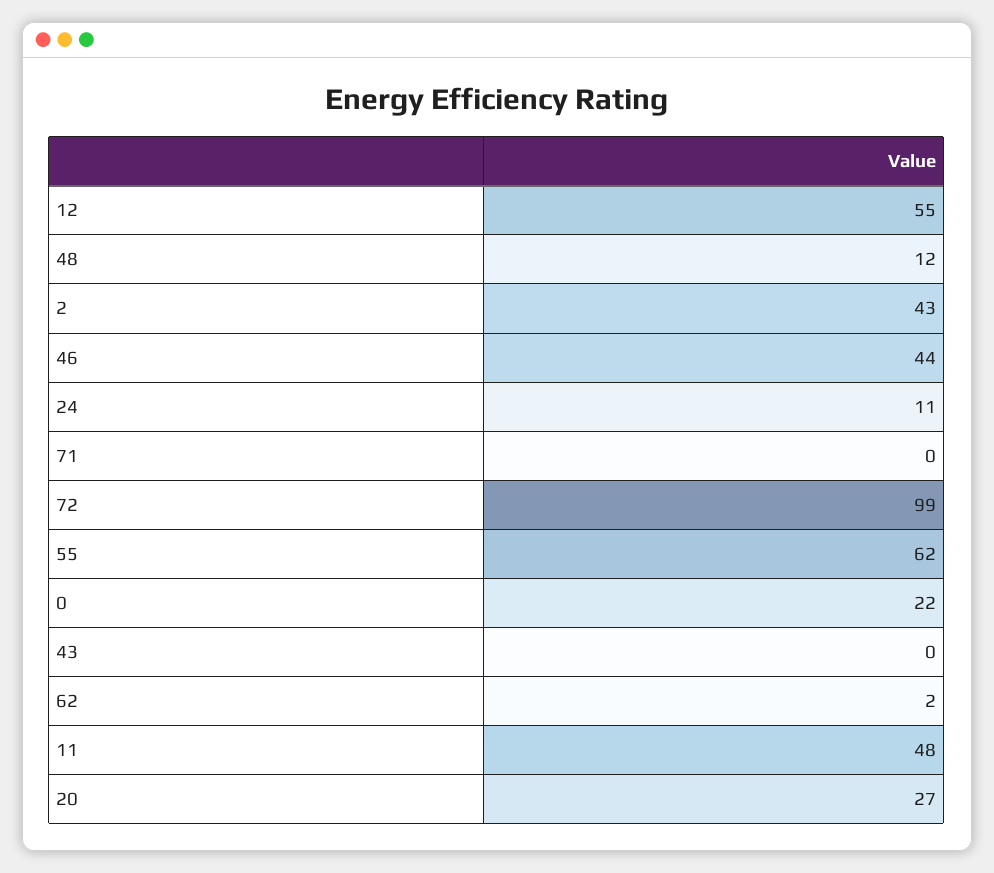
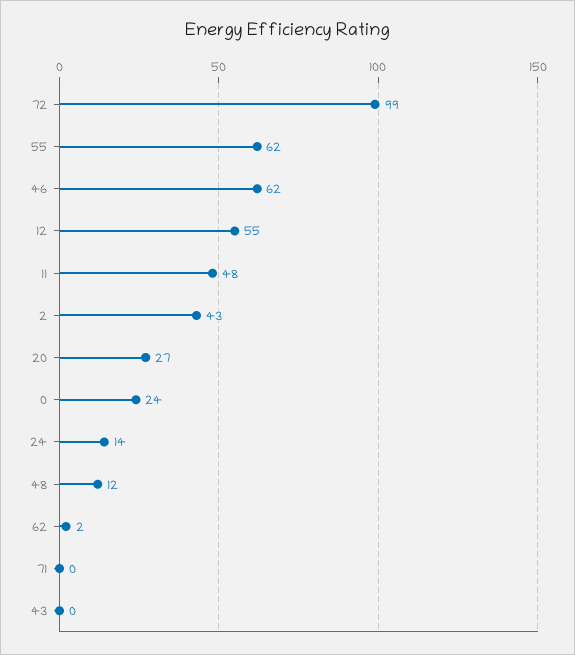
  {
    "12": 55,
    "48": 12,
    "2": 43,
-   "46": 44,
+   "46": 62,
-   "24": 11,
+   "24": 14,
    "71": 0,
    "72": 99,
    "55": 62,
-   "0": 22,
+   "0": 24,
    "43": 0,
    "62": 2,
    "11": 48,
    "20": 27
  }

